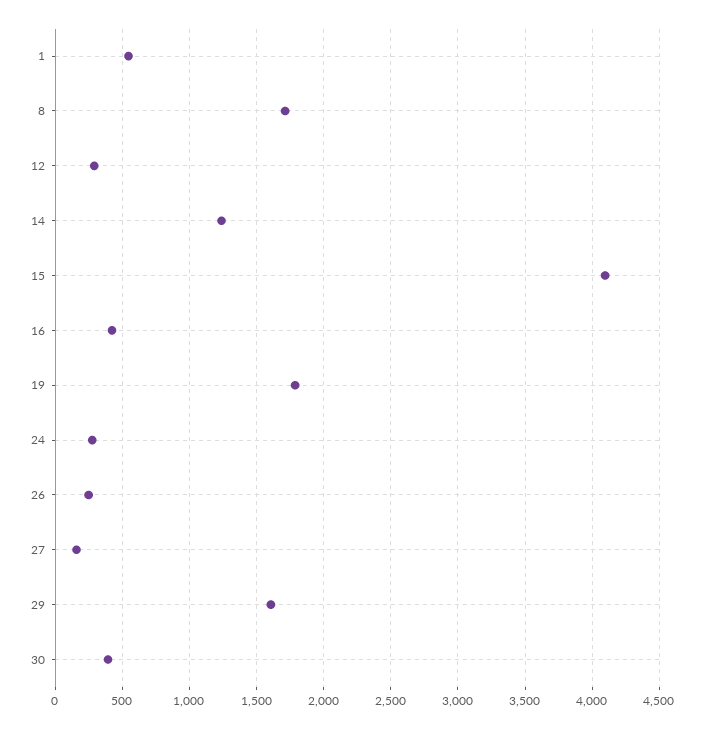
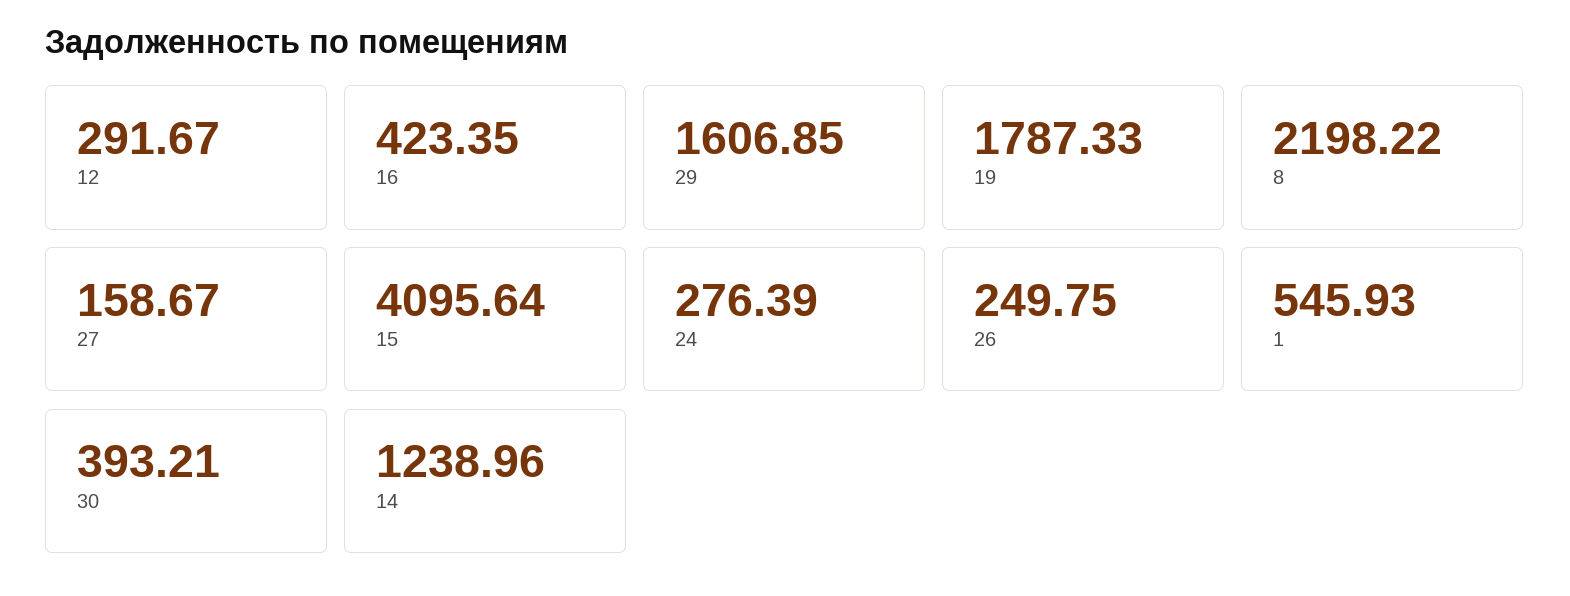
  {
    "1": 545.93,
-   "8": 1700,
+   "8": 2198.22,
    "12": 291.67,
    "14": 1238.96,
    "15": 4095.64,
    "16": 423.35,
    "19": 1787.33,
    "24": 276.39,
    "26": 249.75,
    "27": 158.67,
    "29": 1606.85,
    "30": 393.21
  }

